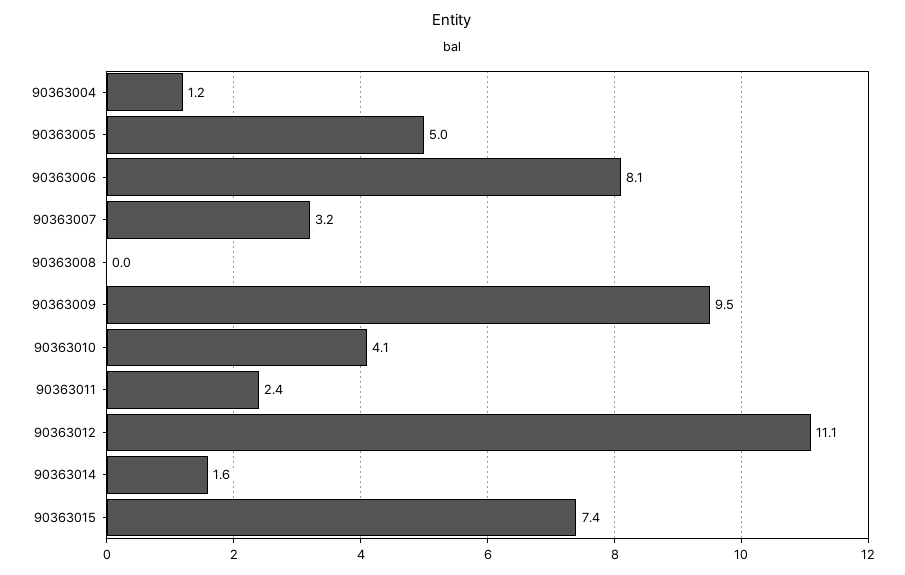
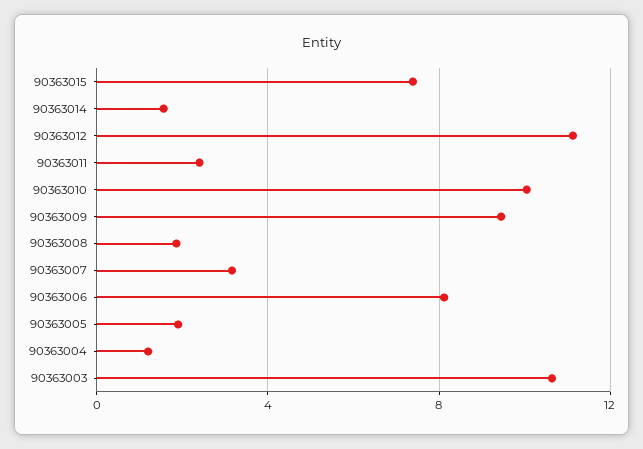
  {
    "90363004": 1.2,
-   "90363005": 5,
+   "90363005": 2,
    "90363006": 8.1,
    "90363007": 3.2,
-   "90363008": 0,
+   "90363008": 2,
    "90363009": 9.5,
-   "90363010": 4.1,
+   "90363010": 10,
    "90363011": 2.4,
    "90363012": 11.1,
    "90363014": 1.6,
-   "90363015": 7.4
+   "90363015": 7.4,
+   "90363003": 10.5
  }

